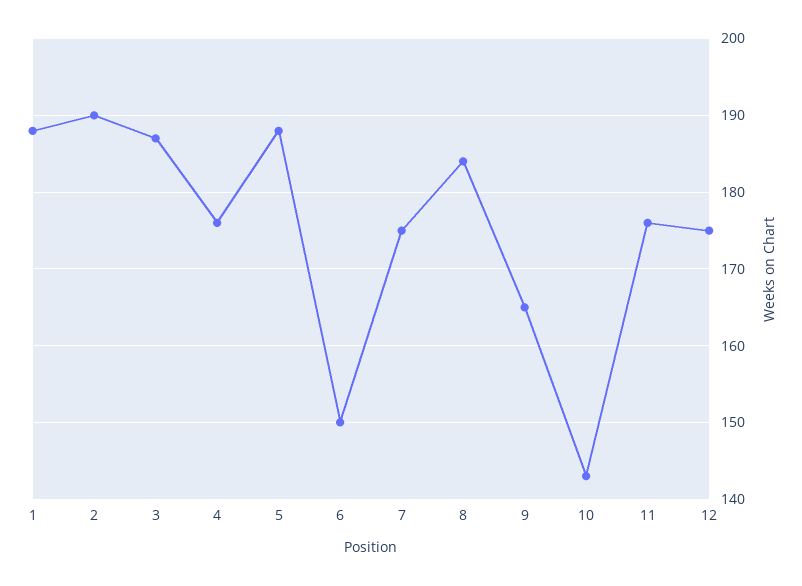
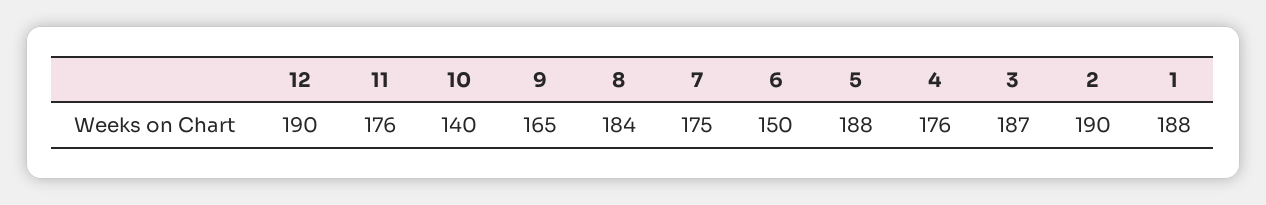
  {
    "1": 188,
    "2": 190,
    "3": 187,
    "4": 176,
    "5": 188,
    "6": 150,
    "7": 175,
    "8": 184,
    "9": 165,
-   "10": 143,
+   "10": 140,
    "11": 176,
-   "12": 175
+   "12": 190
  }

